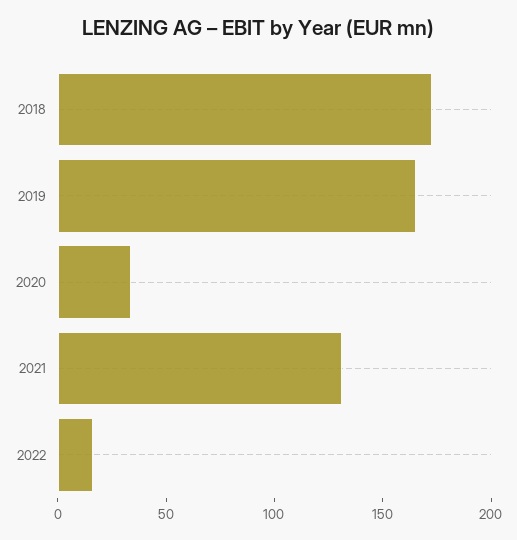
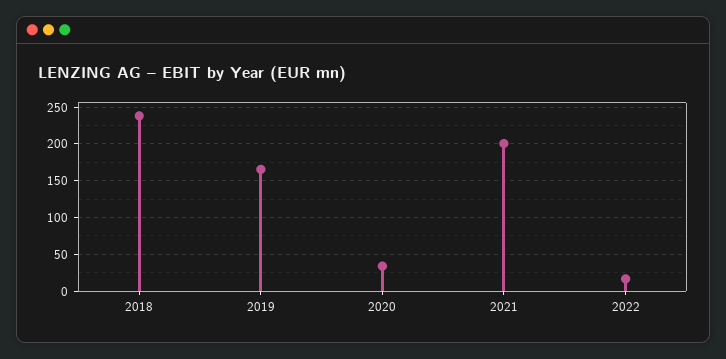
  {
-   "2018": 170,
+   "2018": 240,
    "2019": 170,
    "2020": 30,
-   "2021": 130,
+   "2021": 200,
    "2022": 20
  }

